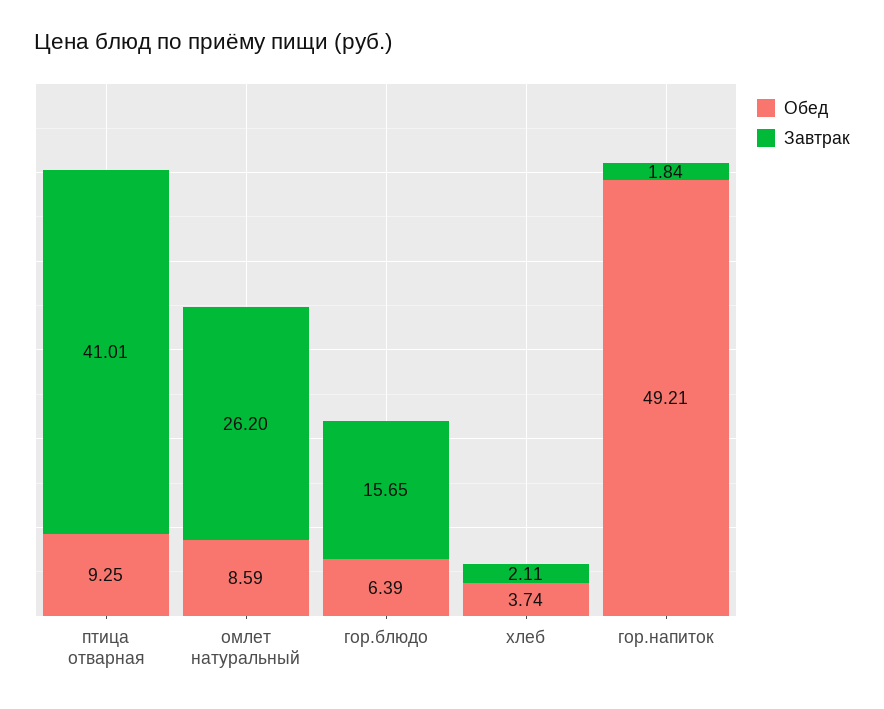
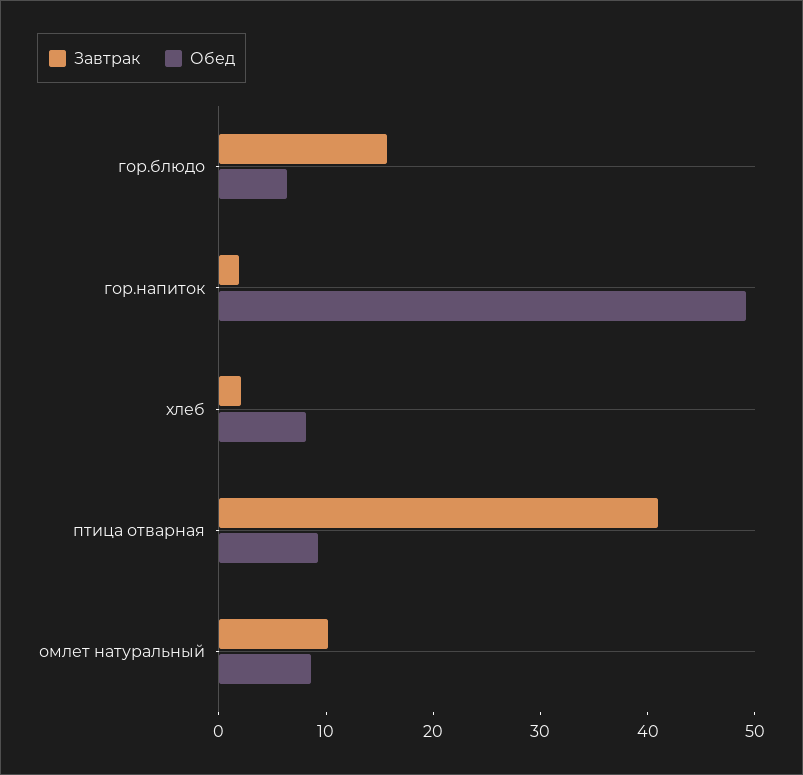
  {
    "Обед": {
      "птица отварная": 9.25,
      "омлет натуральный": 8.59,
      "гор.блюдо": 6.39,
-     "хлеб": 3.74,
+     "хлеб": 8,
      "гор.напиток": 49.21
    },
    "Завтрак": {
      "птица отварная": 41.01,
-     "омлет натуральный": 26.2,
+     "омлет натуральный": 10,
      "гор.блюдо": 15.65,
      "хлеб": 2.11,
      "гор.напиток": 1.84
    }
  }

